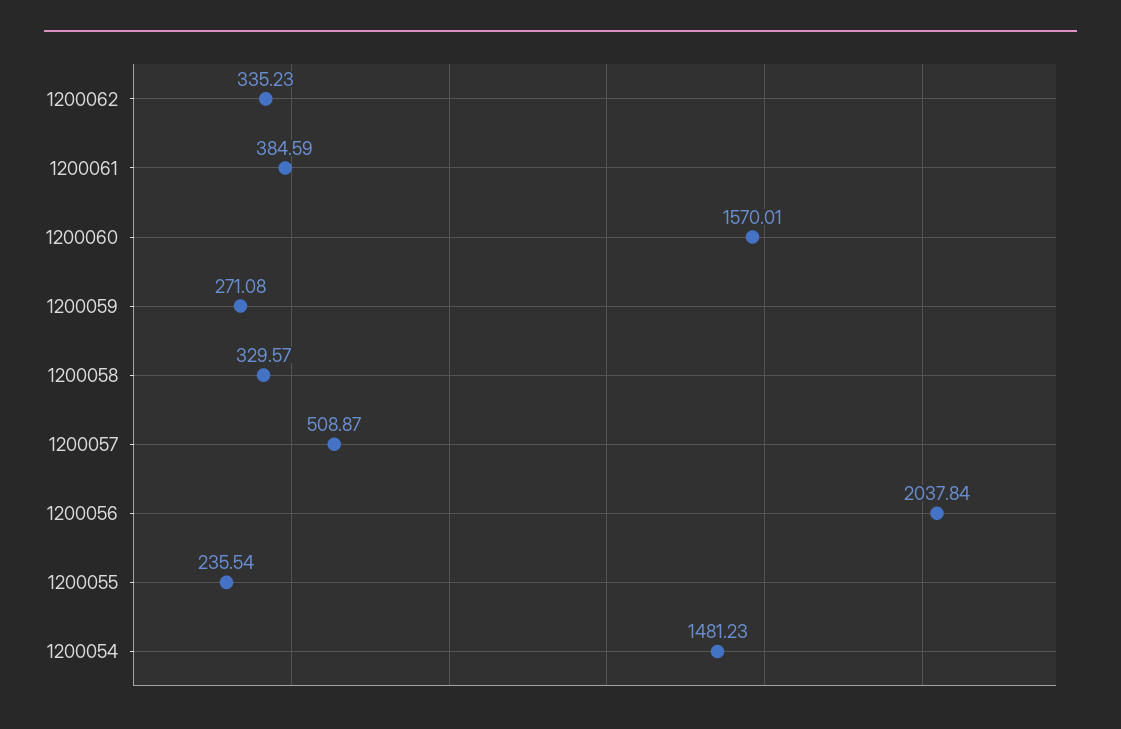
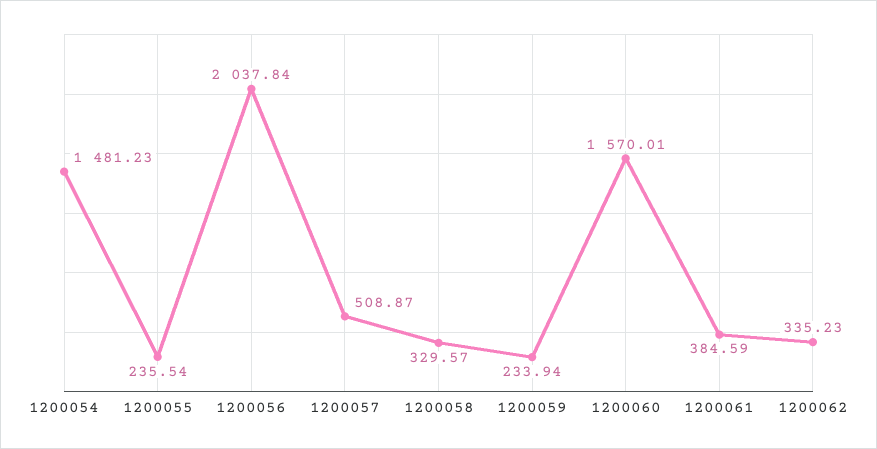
  {
    "1200062": 335.23,
    "1200061": 384.59,
    "1200060": 1570.01,
-   "1200059": 271.08,
+   "1200059": 233.94,
    "1200058": 329.57,
    "1200057": 508.87,
    "1200056": 2037.84,
    "1200055": 235.54,
    "1200054": 1481.23
  }

